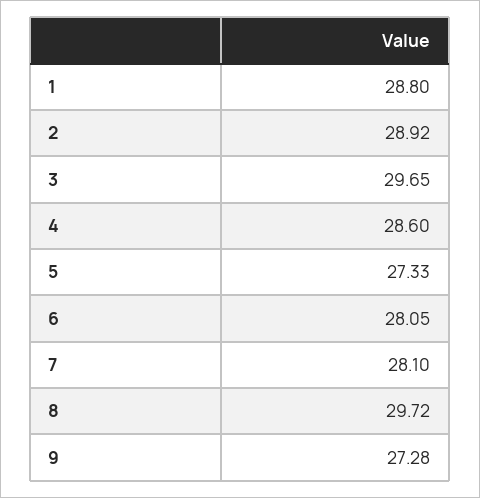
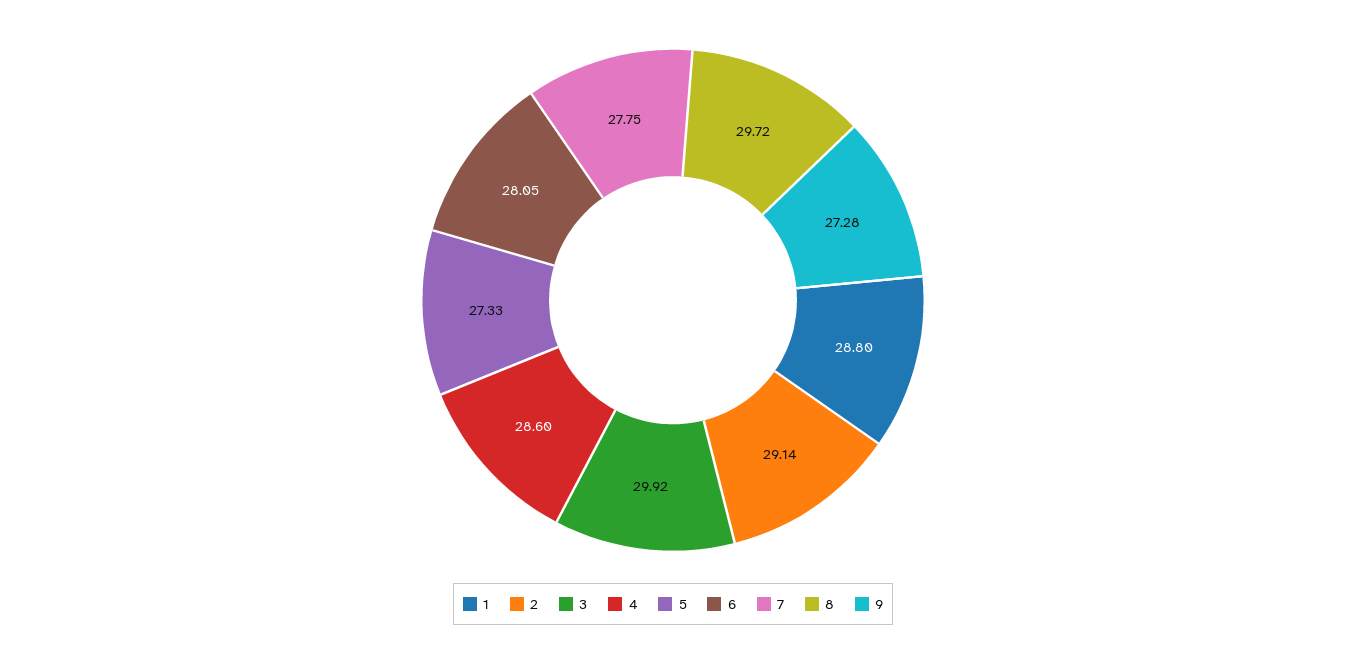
  {
    "1": 28.8,
-   "2": 28.92,
+   "2": 29.14,
-   "3": 29.65,
+   "3": 29.92,
    "4": 28.6,
    "5": 27.33,
    "6": 28.05,
-   "7": 28.1,
+   "7": 27.75,
    "8": 29.72,
    "9": 27.28
  }

